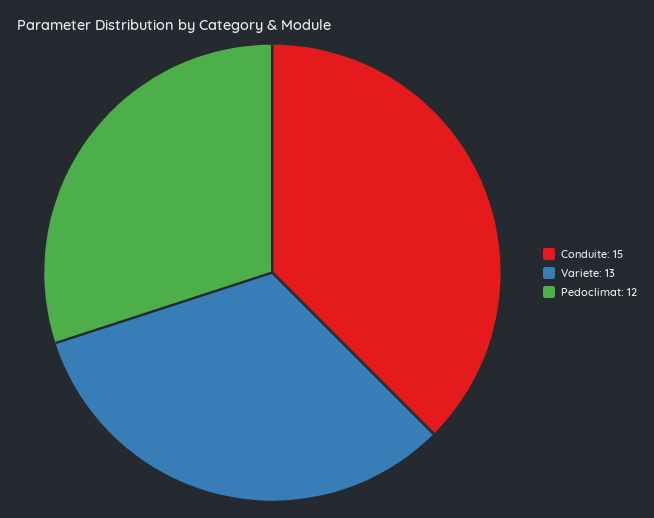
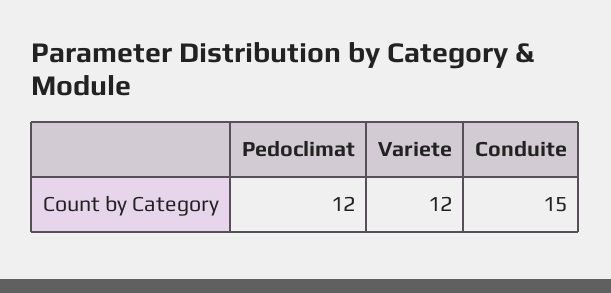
  {
    "Conduite": 15,
-   "Variete": 13,
+   "Variete": 12,
    "Pedoclimat": 12
  }

